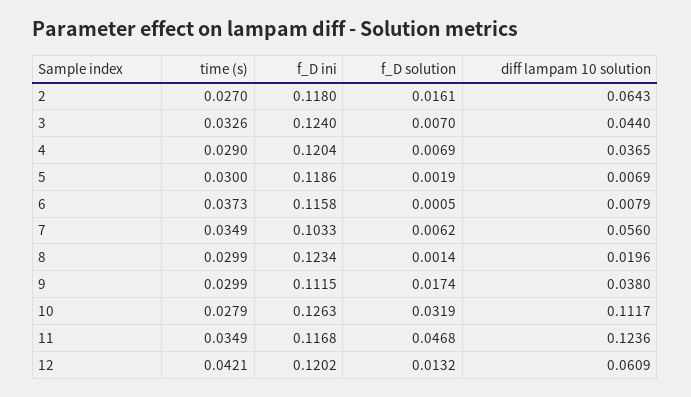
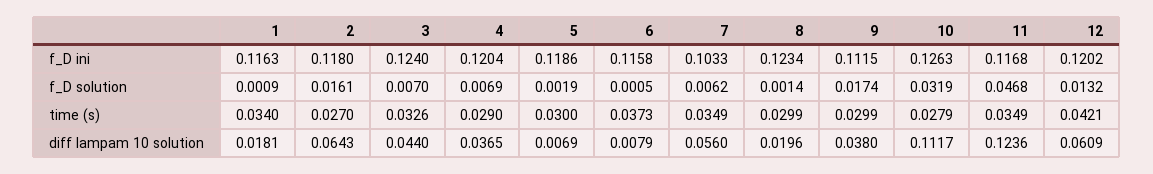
  {
    "time (s)": {
      "2": 0.027,
      "3": 0.0326,
      "4": 0.029,
      "5": 0.03,
      "6": 0.0373,
      "7": 0.0349,
      "8": 0.0299,
      "9": 0.0299,
      "10": 0.0279,
      "11": 0.0349,
-     "12": 0.0421
+     "12": 0.0421,
+     "1": 0.034
    },
    "f_D ini": {
      "2": 0.118,
      "3": 0.124,
      "4": 0.1204,
      "5": 0.1186,
      "6": 0.1158,
      "7": 0.1033,
      "8": 0.1234,
      "9": 0.1115,
      "10": 0.1263,
      "11": 0.1168,
-     "12": 0.1202
+     "12": 0.1202,
+     "1": 0.1163
    },
    "f_D solution": {
      "2": 0.0161,
      "3": 0.007,
      "4": 0.0069,
      "5": 0.0019,
      "6": 0.0005,
      "7": 0.0062,
      "8": 0.0014,
      "9": 0.0174,
      "10": 0.0319,
      "11": 0.0468,
-     "12": 0.0132
+     "12": 0.0132,
+     "1": 0.0009
    },
    "diff lampam 10 solution": {
      "2": 0.0643,
      "3": 0.044,
      "4": 0.0365,
      "5": 0.0069,
      "6": 0.0079,
      "7": 0.056,
      "8": 0.0196,
      "9": 0.038,
      "10": 0.1117,
      "11": 0.1236,
-     "12": 0.0609
+     "12": 0.0609,
+     "1": 0.0181
    }
  }

